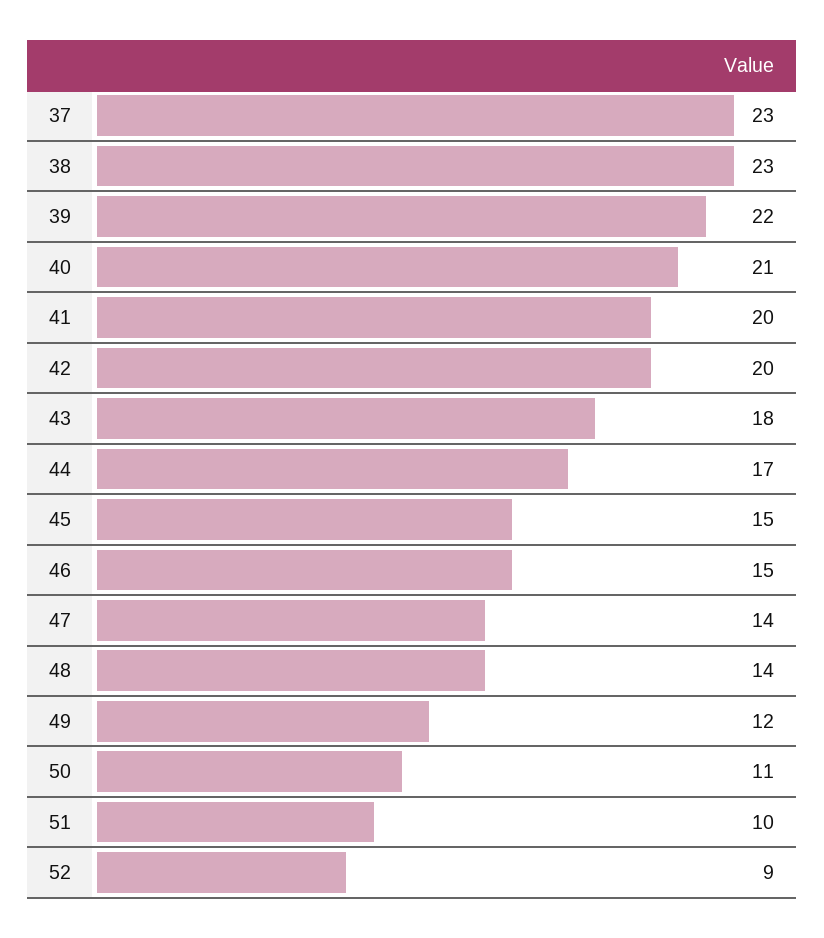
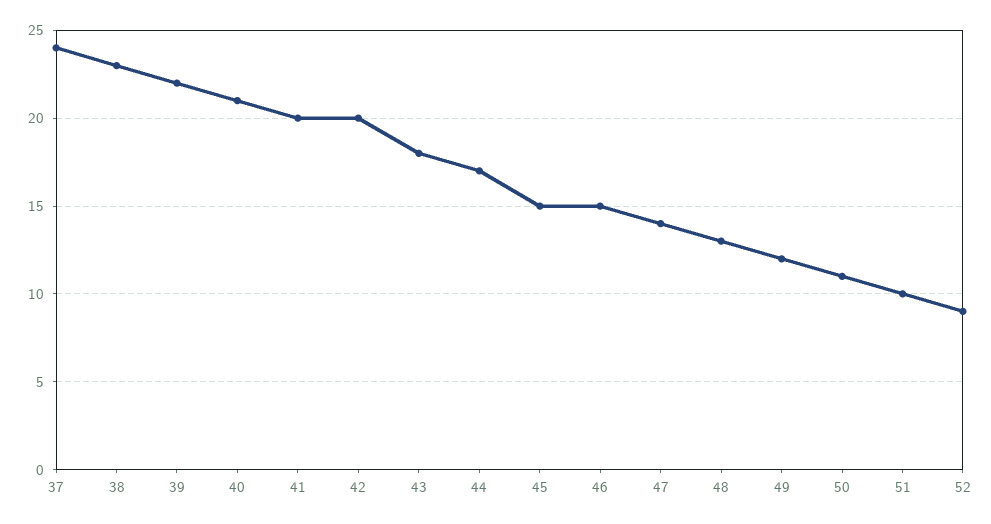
  {
-   "37": 23,
+   "37": 24,
    "38": 23,
    "39": 22,
    "40": 21,
    "41": 20,
    "42": 20,
    "43": 18,
    "44": 17,
    "45": 15,
    "46": 15,
    "47": 14,
-   "48": 14,
+   "48": 13,
    "49": 12,
    "50": 11,
    "51": 10,
    "52": 9
  }

